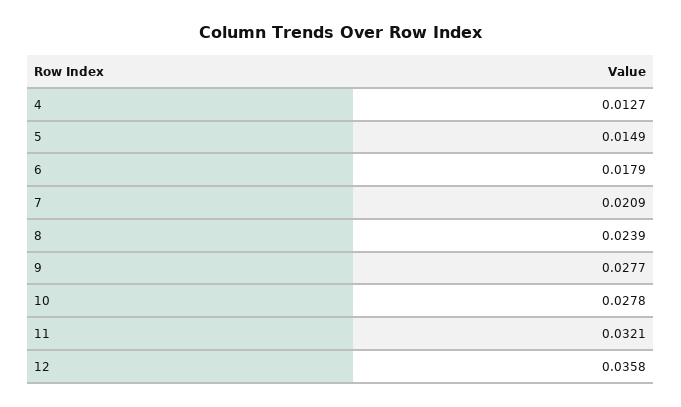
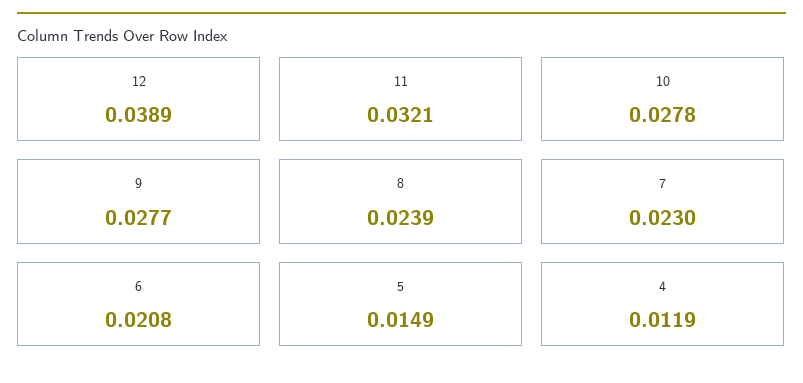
  {
-   "4": 0.0127,
+   "4": 0.0119,
    "5": 0.0149,
-   "6": 0.0179,
+   "6": 0.0208,
-   "7": 0.0209,
+   "7": 0.023,
    "8": 0.0239,
    "9": 0.0277,
    "10": 0.0278,
    "11": 0.0321,
-   "12": 0.0358
+   "12": 0.0389
  }

